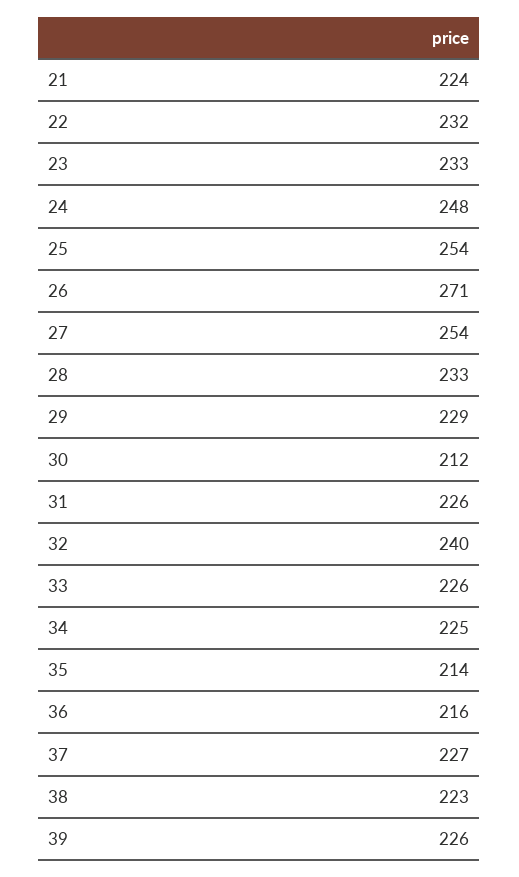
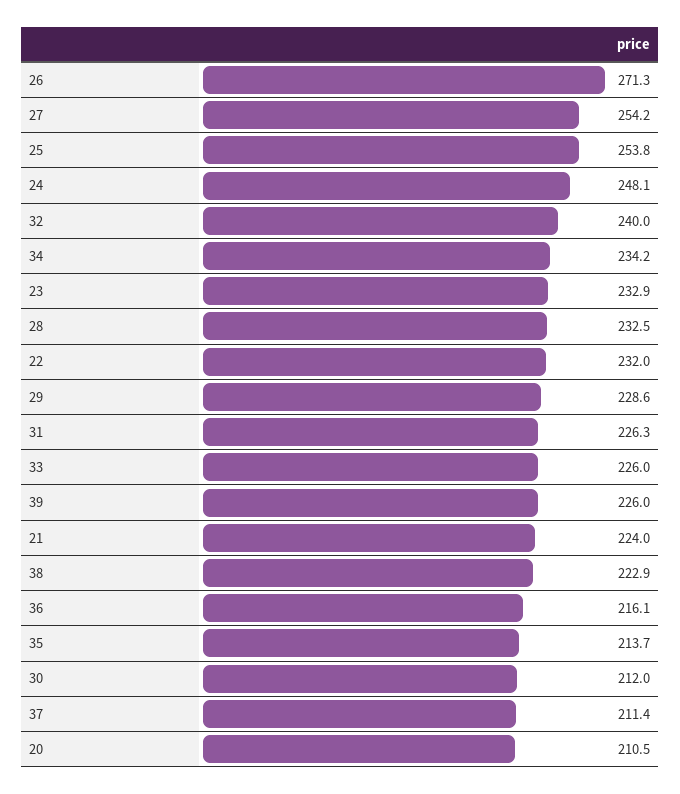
  {
    "21": 224,
    "22": 232,
    "23": 232.9,
    "24": 248.1,
    "25": 253.8,
    "26": 271.3,
    "27": 254.2,
    "28": 232.5,
    "29": 228.6,
    "30": 212,
    "31": 226.3,
    "32": 240,
    "33": 226,
-   "34": 225,
+   "34": 234.2,
    "35": 213.7,
    "36": 216.1,
-   "37": 227,
+   "37": 211.4,
    "38": 222.9,
-   "39": 226
+   "39": 226,
+   "20": 210.5
  }

